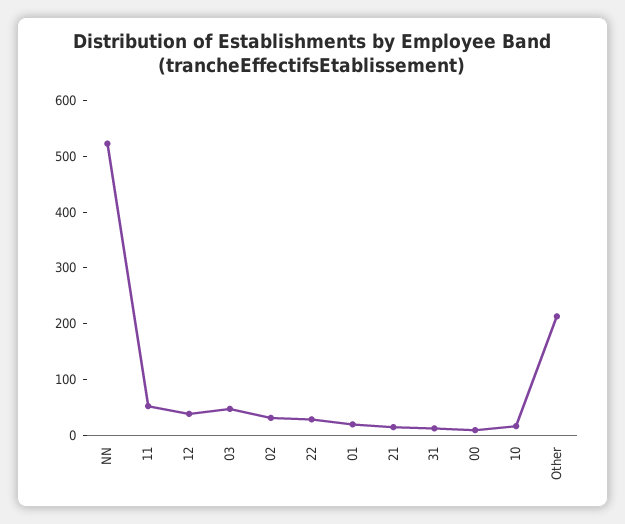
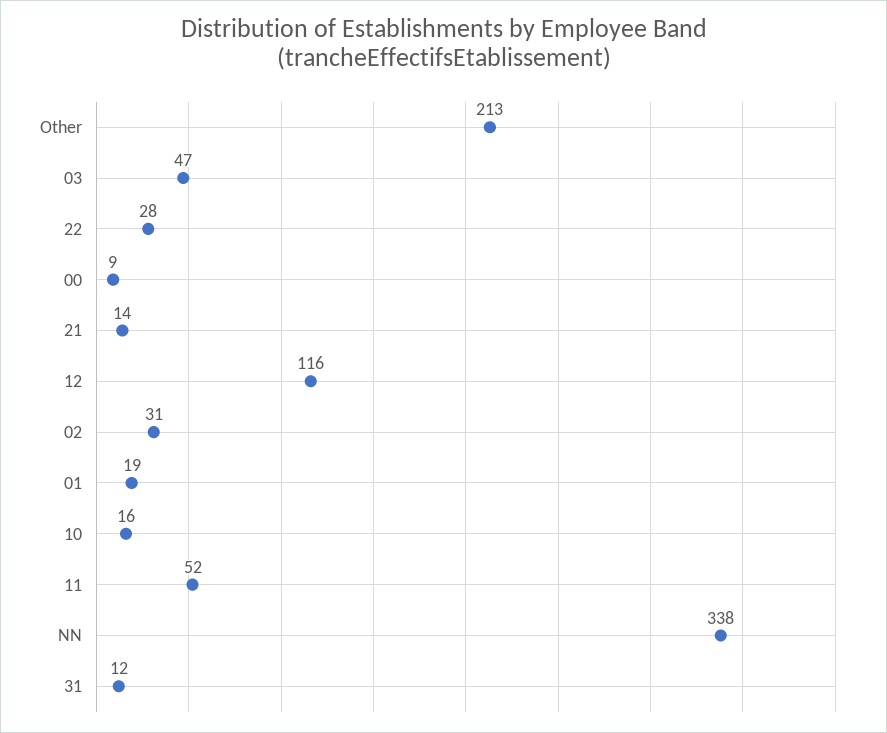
  {
-   "NN": 520,
+   "NN": 338,
    "11": 52,
-   "12": 40,
+   "12": 116,
    "03": 47,
    "02": 31,
    "22": 28,
    "01": 19,
    "21": 14,
    "31": 12,
    "00": 9,
    "10": 16,
    "Other": 213
  }

